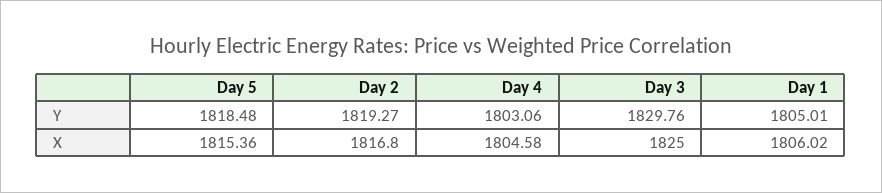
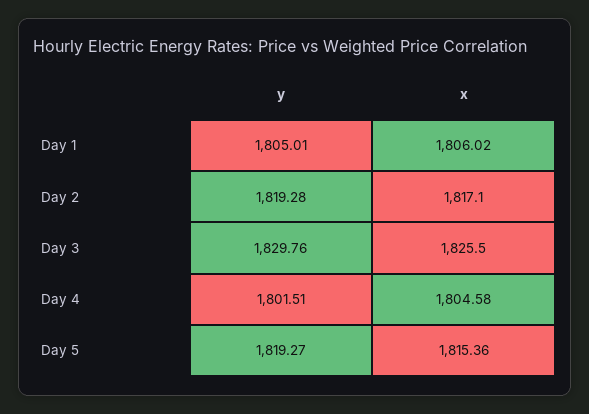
  {
    "Day 5": {
-     "Y": 1818.48,
+     "Y": 1819.27,
      "X": 1815.36
    },
    "Day 2": {
-     "Y": 1819.27,
+     "Y": 1819.28,
-     "X": 1816.8
+     "X": 1817.1
    },
    "Day 4": {
-     "Y": 1803.06,
+     "Y": 1801.51,
      "X": 1804.58
    },
    "Day 3": {
      "Y": 1829.76,
-     "X": 1825
+     "X": 1825.5
    },
    "Day 1": {
      "Y": 1805.01,
      "X": 1806.02
    }
  }

